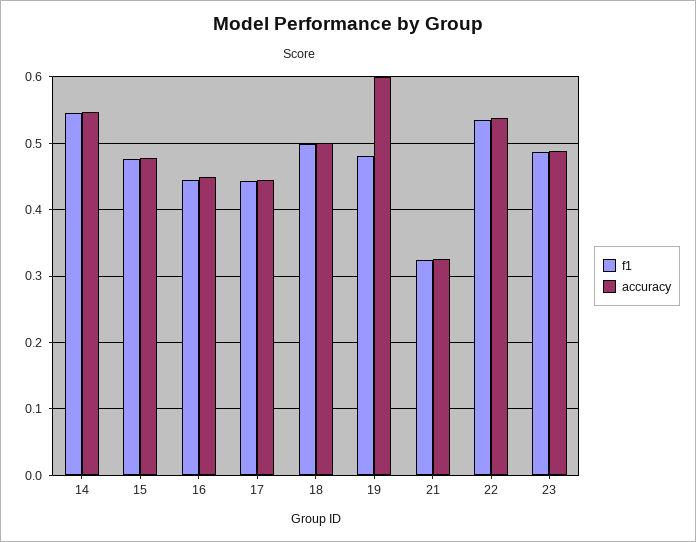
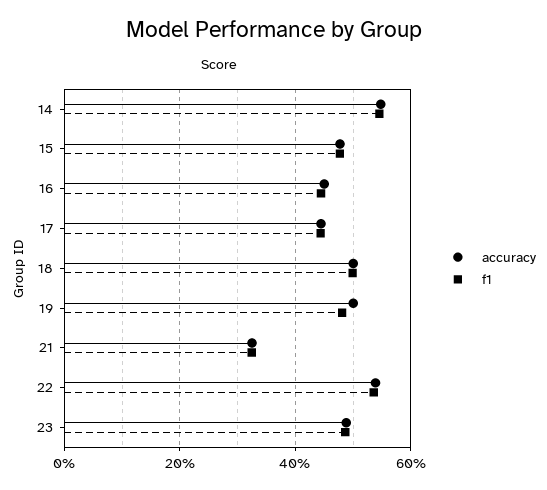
  {
    "f1": {
      "14": 0.55,
      "15": 0.48,
      "16": 0.44,
      "17": 0.44,
      "18": 0.5,
      "19": 0.48,
      "21": 0.32,
      "22": 0.54,
      "23": 0.49
    },
    "accuracy": {
      "14": 0.55,
      "15": 0.48,
      "16": 0.45,
      "17": 0.44,
      "18": 0.5,
-     "19": 0.6,
+     "19": 0.5,
      "21": 0.33,
      "22": 0.54,
      "23": 0.49
    }
  }

